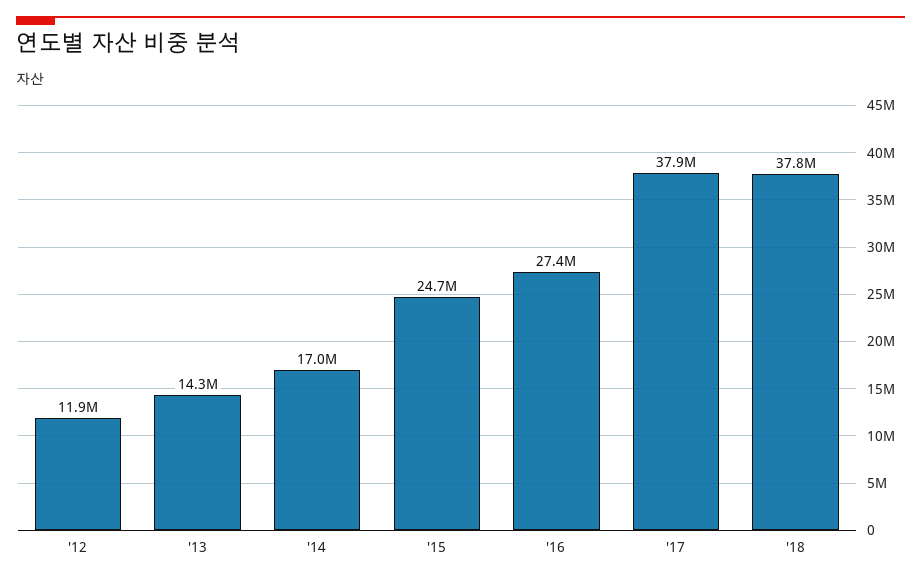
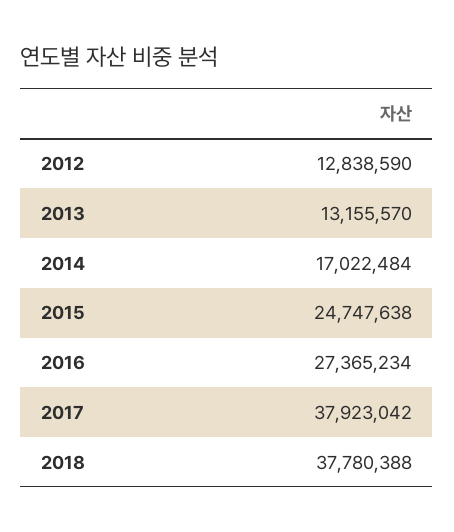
  {
-   "'12": 11900000,
+   "'12": 12838590,
-   "'13": 14300000,
+   "'13": 13155570,
    "'14": 17022484,
    "'15": 24747638,
    "'16": 27365234,
    "'17": 37923042,
    "'18": 37780388
  }

